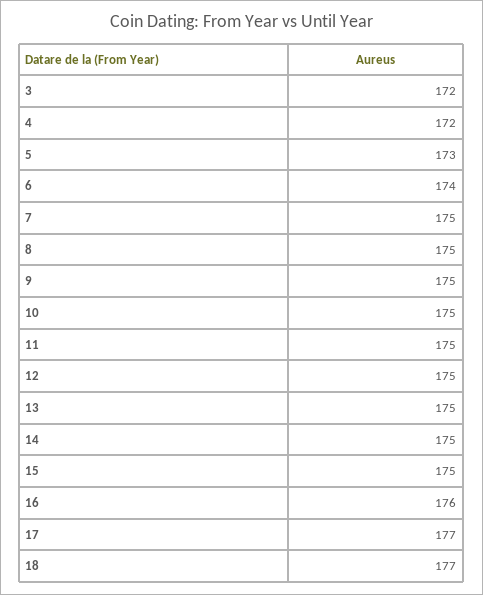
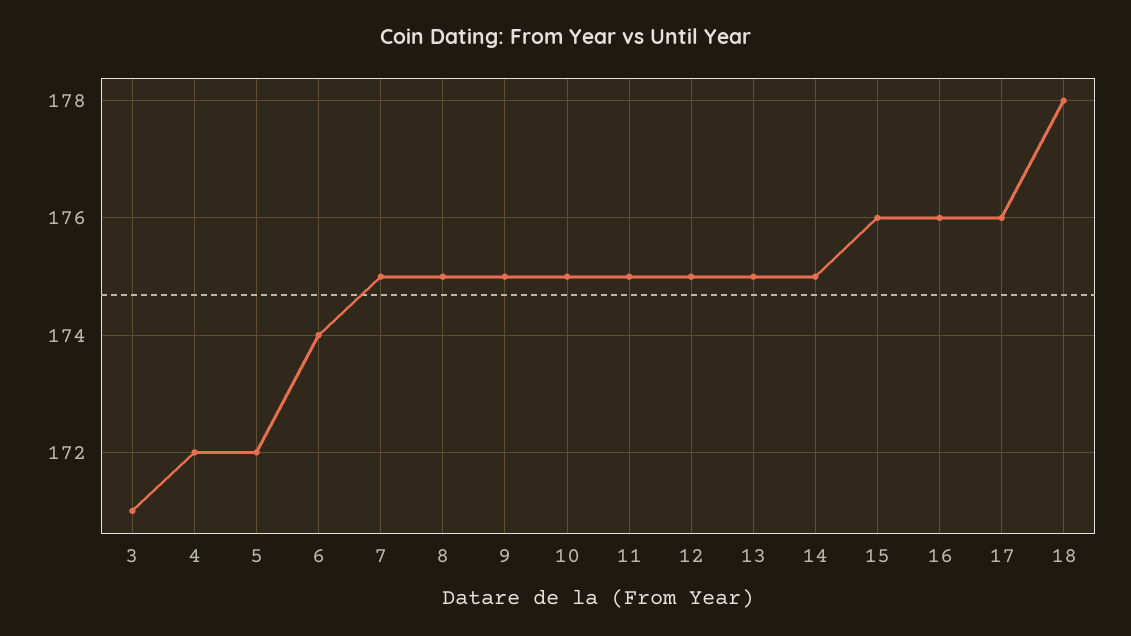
  {
-   "3": 172,
+   "3": 171,
    "4": 172,
-   "5": 173,
+   "5": 172,
    "6": 174,
    "7": 175,
    "8": 175,
    "9": 175,
    "10": 175,
    "11": 175,
    "12": 175,
    "13": 175,
    "14": 175,
-   "15": 175,
+   "15": 176,
    "16": 176,
-   "17": 177,
+   "17": 176,
-   "18": 177
+   "18": 178
  }

